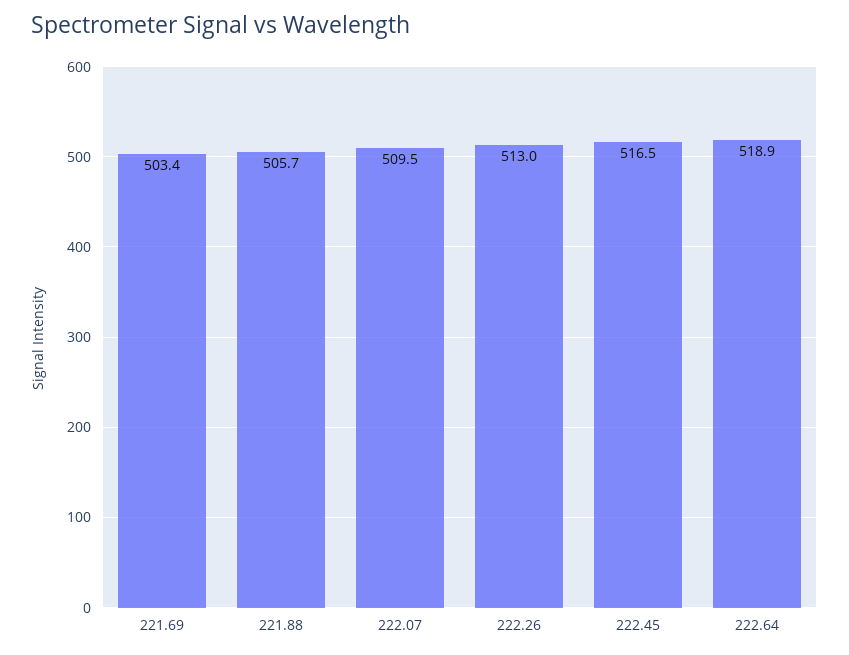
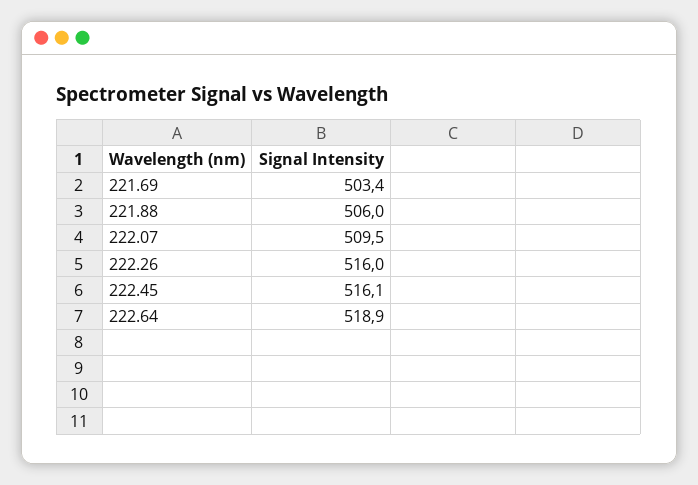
  {
    "221.69": 503.4,
-   "221.88": 505.7,
+   "221.88": 506,
    "222.07": 509.5,
-   "222.26": 513,
+   "222.26": 516,
-   "222.45": 516.5,
+   "222.45": 516.1,
    "222.64": 518.9
  }

